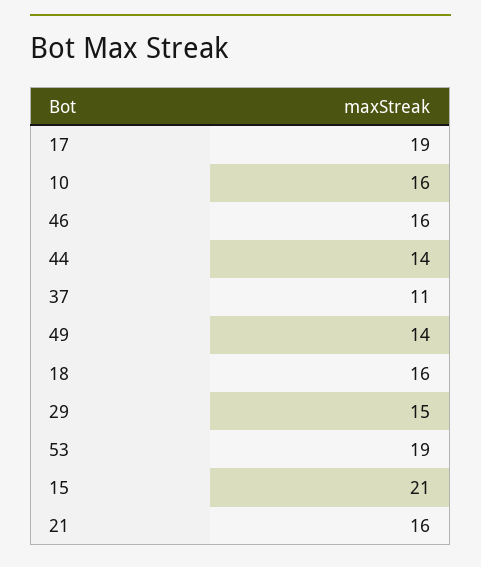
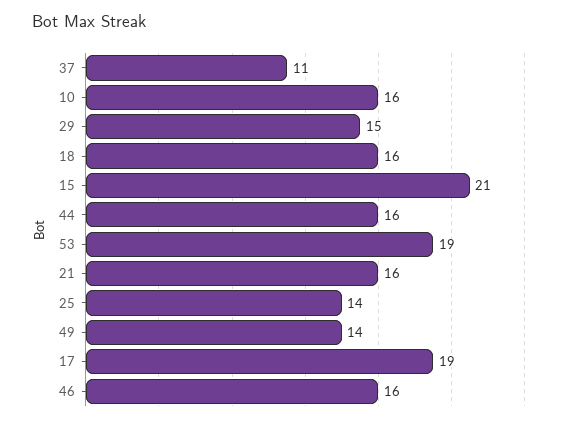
  {
    "17": 19,
    "10": 16,
    "46": 16,
-   "44": 14,
+   "44": 16,
    "37": 11,
    "49": 14,
    "18": 16,
    "29": 15,
    "53": 19,
    "15": 21,
-   "21": 16
+   "21": 16,
+   "25": 14
  }

